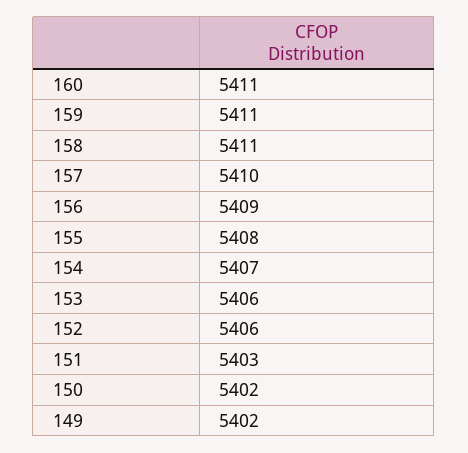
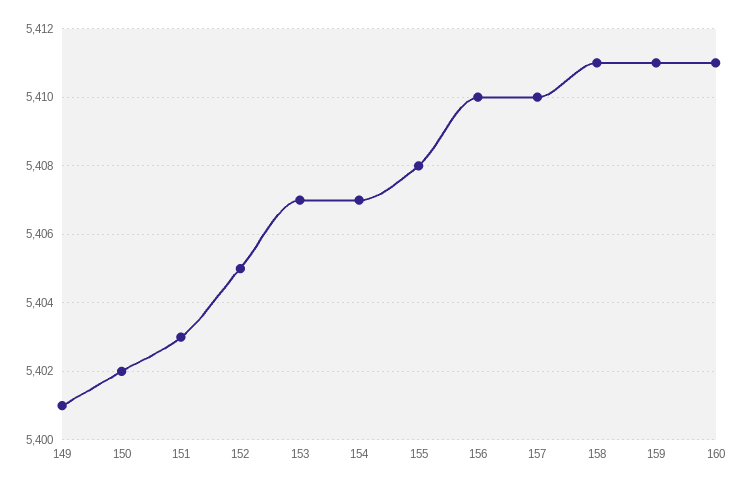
  {
    "160": 5411,
    "159": 5411,
    "158": 5411,
    "157": 5410,
-   "156": 5409,
+   "156": 5410,
    "155": 5408,
    "154": 5407,
-   "153": 5406,
+   "153": 5407,
-   "152": 5406,
+   "152": 5405,
    "151": 5403,
    "150": 5402,
-   "149": 5402
+   "149": 5401
  }

